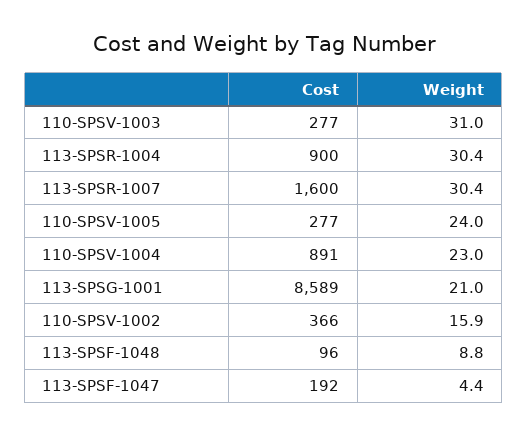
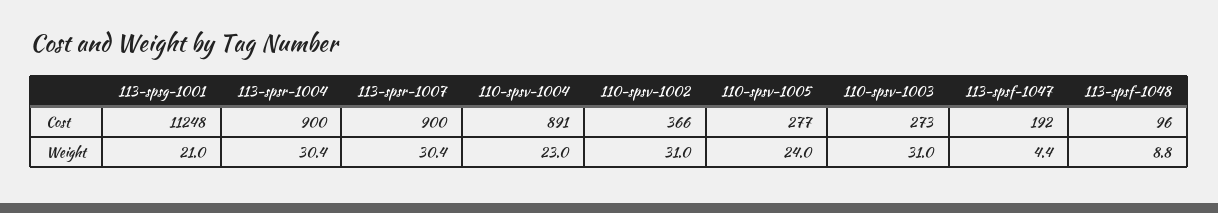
  {
    "Cost": {
-     "110-SPSV-1003": 277,
+     "110-SPSV-1003": 273,
      "113-SPSR-1004": 900,
-     "113-SPSR-1007": 1600,
+     "113-SPSR-1007": 900,
      "110-SPSV-1005": 277,
      "110-SPSV-1004": 891,
-     "113-SPSG-1001": 8589,
+     "113-SPSG-1001": 11248,
      "110-SPSV-1002": 366,
      "113-SPSF-1048": 96,
      "113-SPSF-1047": 192
    },
    "Weight": {
      "110-SPSV-1003": 31,
      "113-SPSR-1004": 30.4,
      "113-SPSR-1007": 30.4,
      "110-SPSV-1005": 24,
      "110-SPSV-1004": 23,
      "113-SPSG-1001": 21,
-     "110-SPSV-1002": 15.9,
+     "110-SPSV-1002": 31,
      "113-SPSF-1048": 8.8,
      "113-SPSF-1047": 4.4
    }
  }

